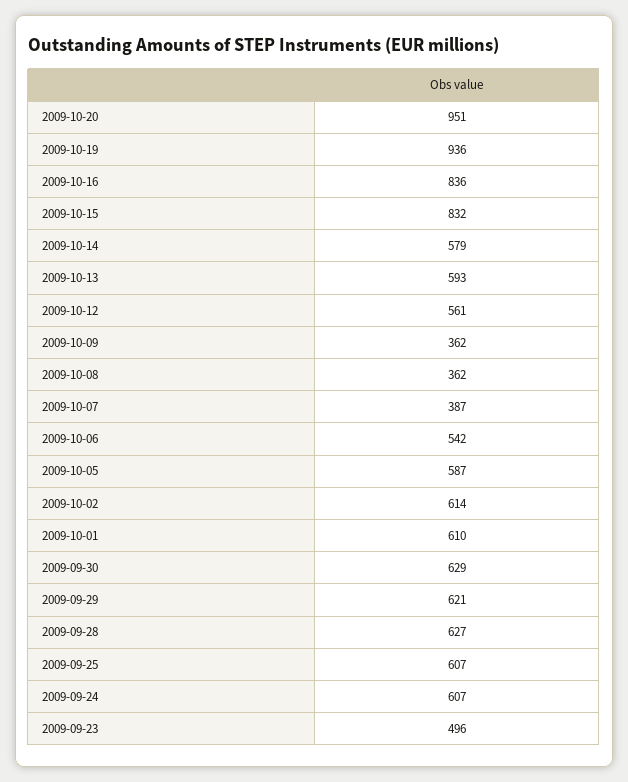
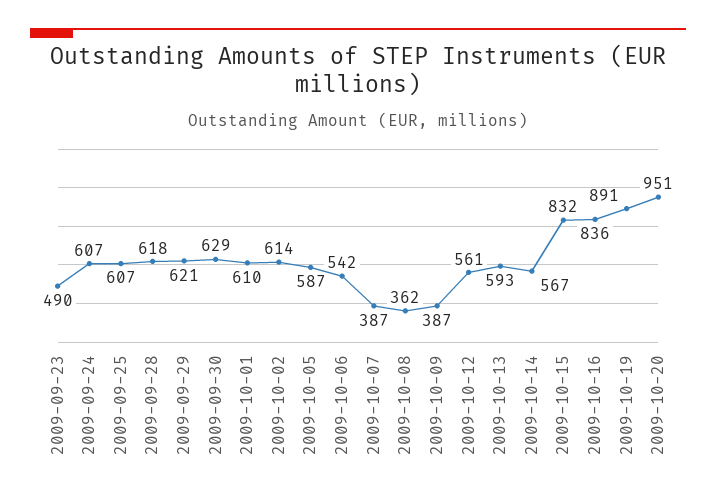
  {
    "2009-10-20": 951,
-   "2009-10-19": 936,
+   "2009-10-19": 891,
    "2009-10-16": 836,
    "2009-10-15": 832,
-   "2009-10-14": 579,
+   "2009-10-14": 567,
    "2009-10-13": 593,
    "2009-10-12": 561,
-   "2009-10-09": 362,
+   "2009-10-09": 387,
    "2009-10-08": 362,
    "2009-10-07": 387,
    "2009-10-06": 542,
    "2009-10-05": 587,
    "2009-10-02": 614,
    "2009-10-01": 610,
    "2009-09-30": 629,
    "2009-09-29": 621,
-   "2009-09-28": 627,
+   "2009-09-28": 618,
    "2009-09-25": 607,
    "2009-09-24": 607,
-   "2009-09-23": 496
+   "2009-09-23": 490
  }

